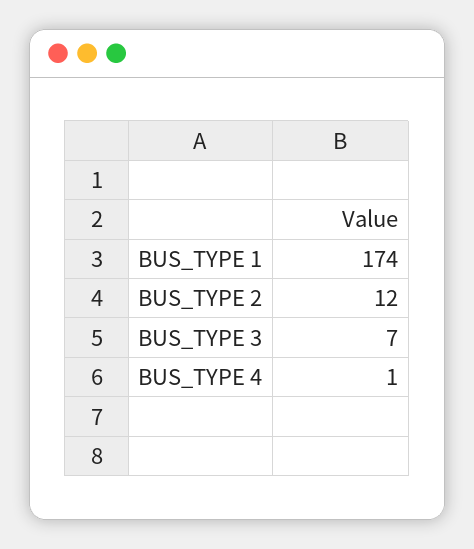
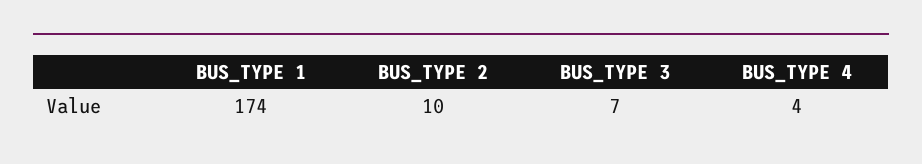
  {
    "BUS_TYPE 1": 174,
-   "BUS_TYPE 2": 12,
+   "BUS_TYPE 2": 10,
    "BUS_TYPE 3": 7,
-   "BUS_TYPE 4": 1
+   "BUS_TYPE 4": 4
  }

